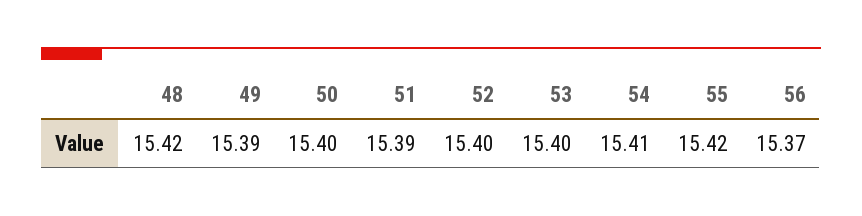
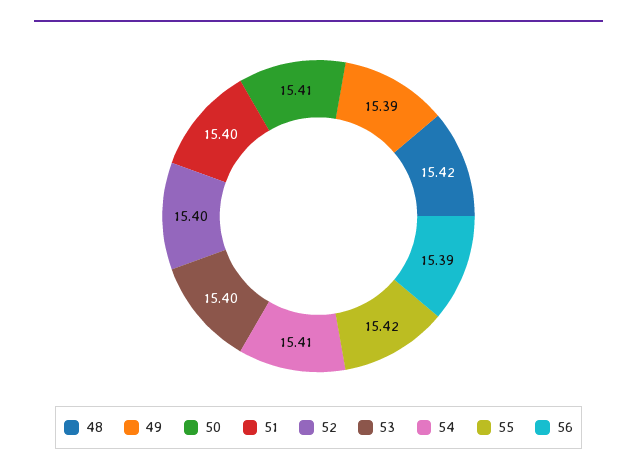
  {
    "48": 15.42,
    "49": 15.39,
-   "50": 15.4,
+   "50": 15.41,
-   "51": 15.39,
+   "51": 15.4,
    "52": 15.4,
    "53": 15.4,
    "54": 15.41,
    "55": 15.42,
-   "56": 15.37
+   "56": 15.39
  }

